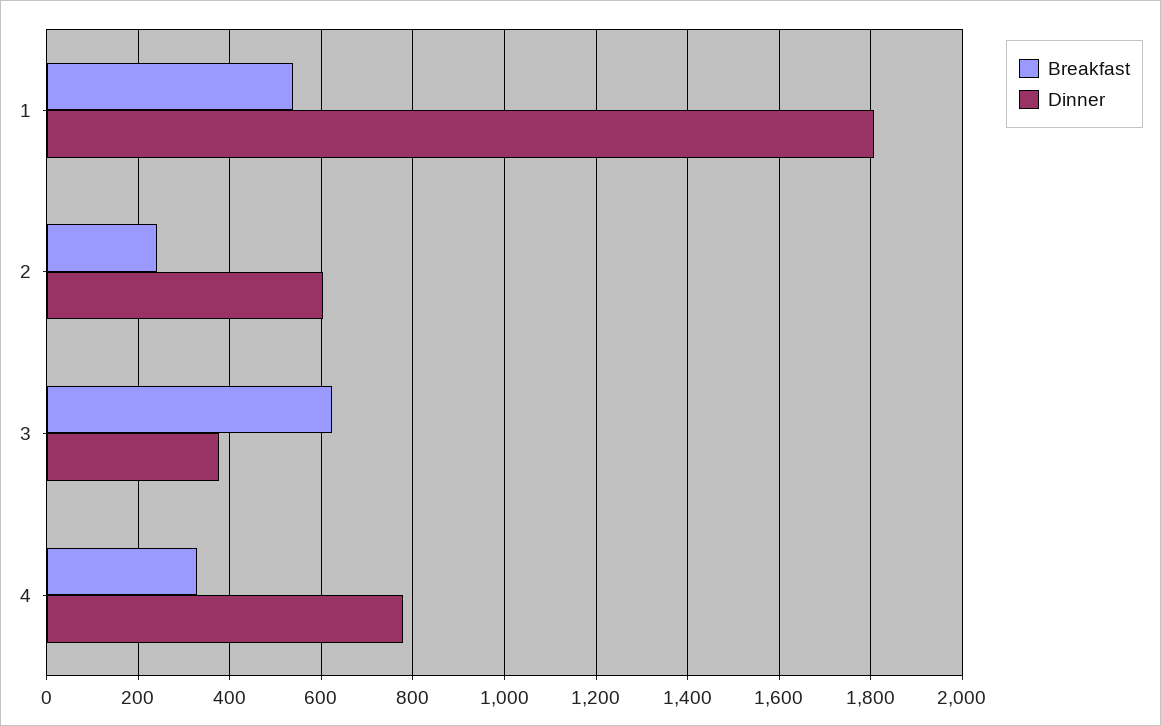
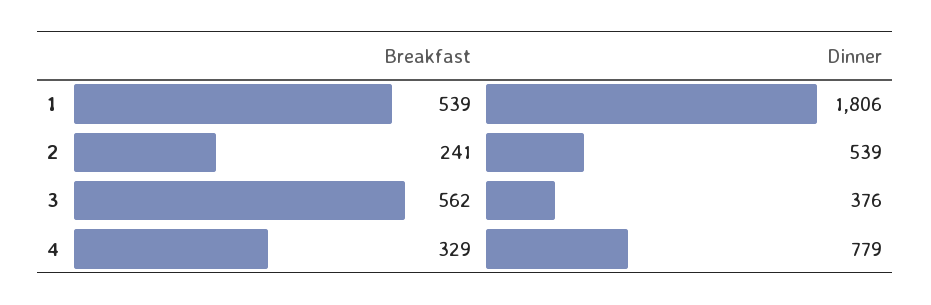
  {
    "Breakfast": {
      "1": 539,
      "2": 241,
-     "3": 620,
+     "3": 562,
      "4": 329
    },
    "Dinner": {
      "1": 1806,
-     "2": 600,
+     "2": 539,
      "3": 376,
      "4": 779
    }
  }

